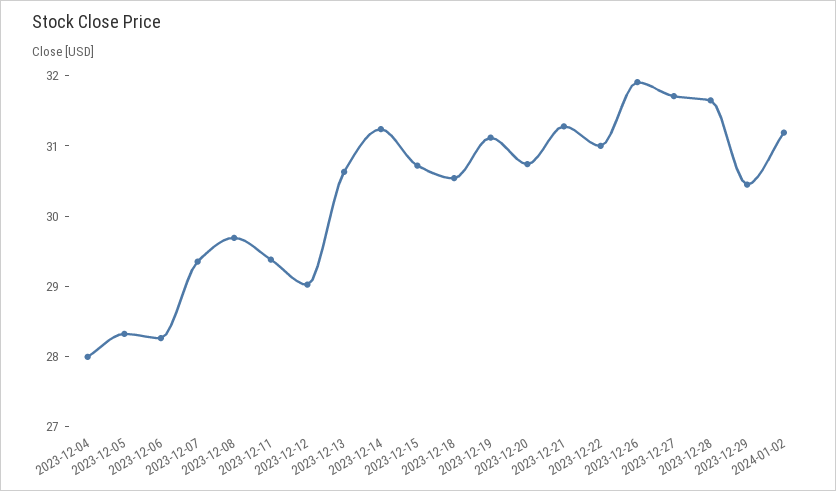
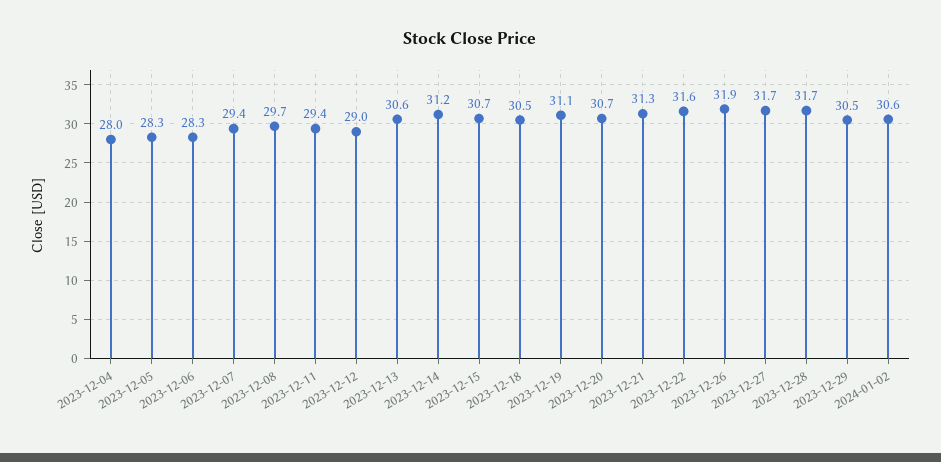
  {
    "2023-12-04": 28,
    "2023-12-05": 28.3,
    "2023-12-06": 28.3,
    "2023-12-07": 29.4,
    "2023-12-08": 29.7,
    "2023-12-11": 29.4,
    "2023-12-12": 29,
    "2023-12-13": 30.6,
    "2023-12-14": 31.2,
    "2023-12-15": 30.7,
    "2023-12-18": 30.5,
    "2023-12-19": 31.1,
    "2023-12-20": 30.7,
    "2023-12-21": 31.3,
-   "2023-12-22": 31,
+   "2023-12-22": 31.6,
    "2023-12-26": 31.9,
    "2023-12-27": 31.7,
    "2023-12-28": 31.7,
    "2023-12-29": 30.5,
-   "2024-01-02": 31.2
+   "2024-01-02": 30.6
  }

